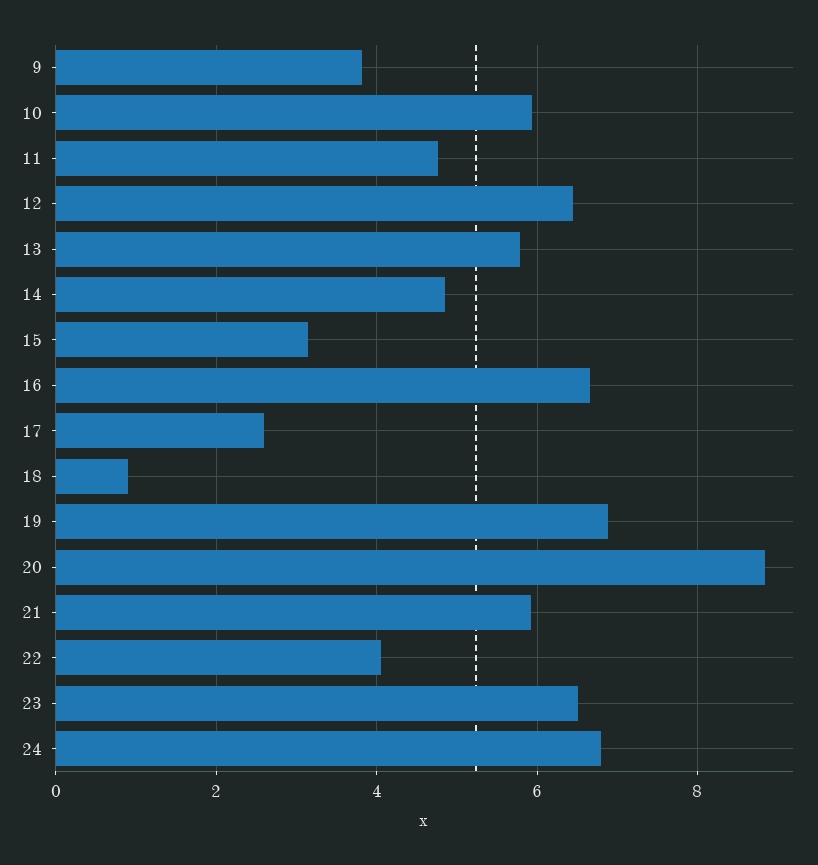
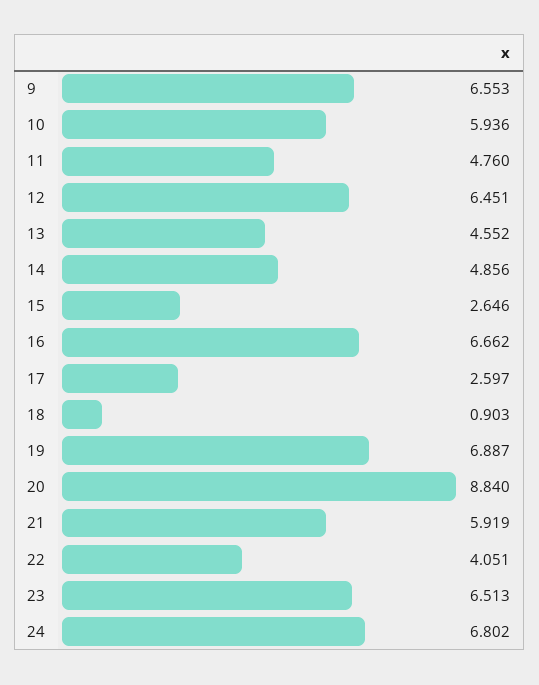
  {
-   "9": 3.8,
+   "9": 6.553,
    "10": 5.936,
    "11": 4.76,
    "12": 6.451,
-   "13": 5.8,
+   "13": 4.552,
    "14": 4.856,
-   "15": 3.2,
+   "15": 2.646,
    "16": 6.662,
    "17": 2.597,
    "18": 0.903,
    "19": 6.887,
    "20": 8.84,
    "21": 5.919,
    "22": 4.051,
    "23": 6.513,
    "24": 6.802
  }

